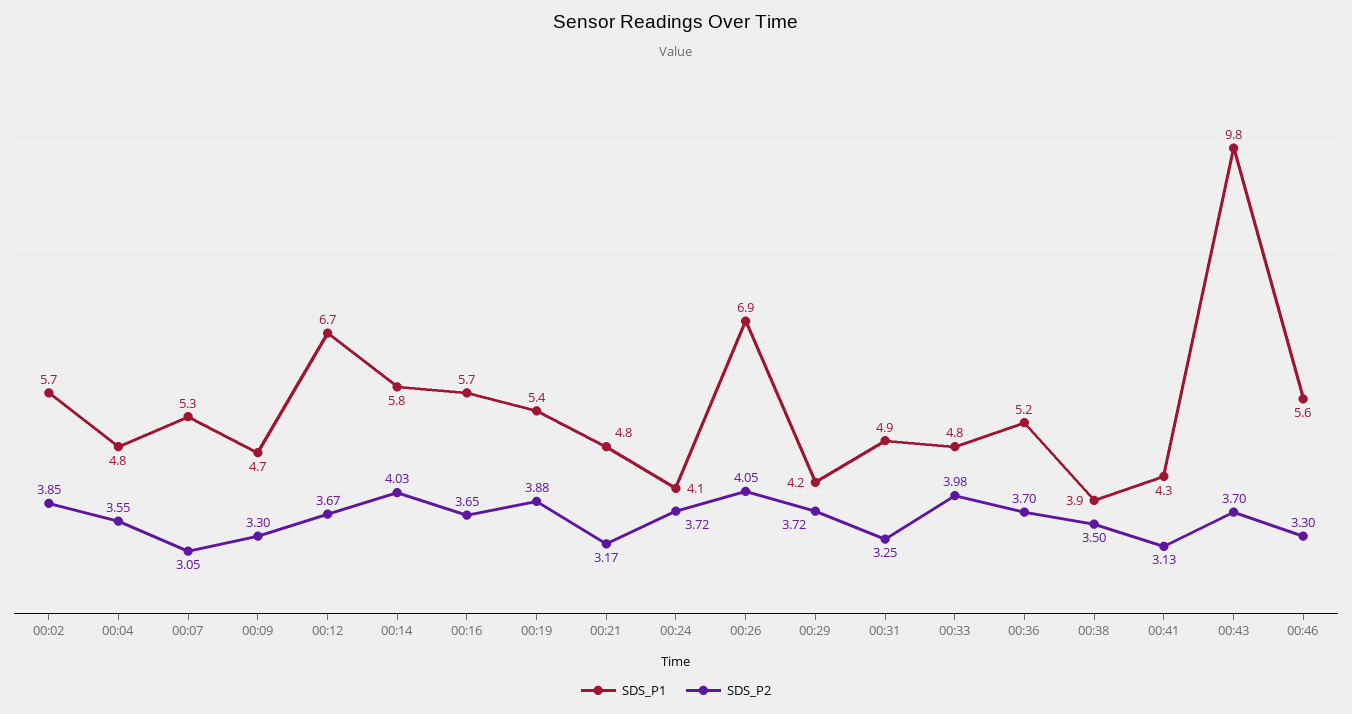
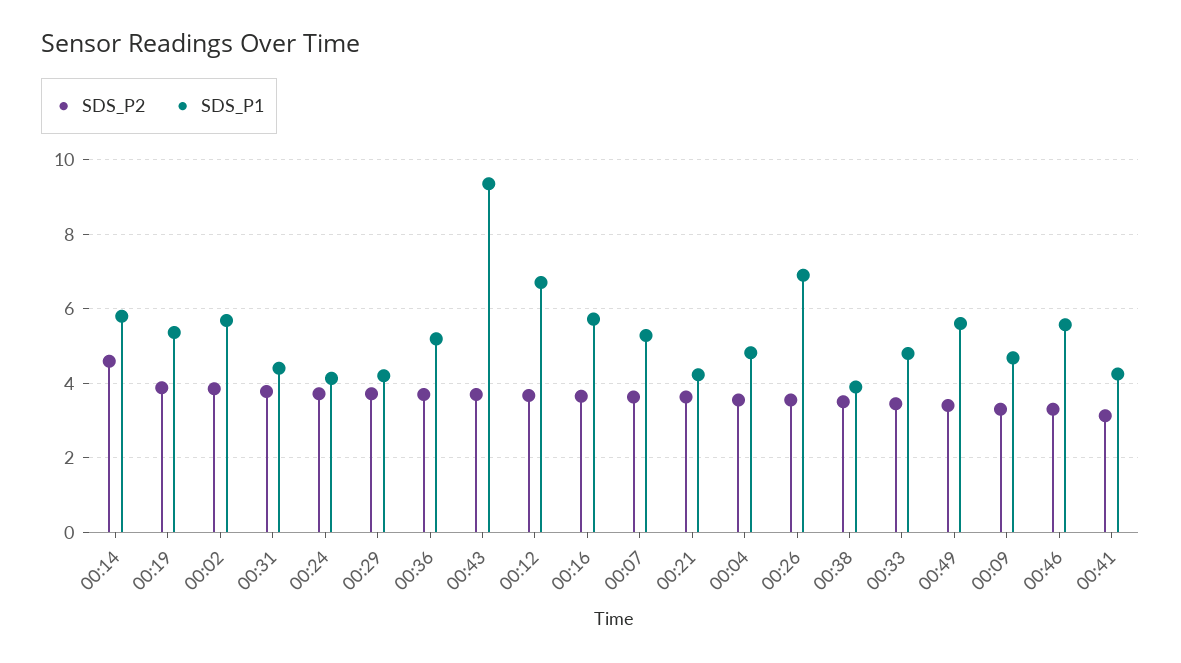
  {
    "SDS_P1": {
      "00:02": 5.7,
      "00:04": 4.8,
      "00:07": 5.3,
      "00:09": 4.7,
      "00:12": 6.7,
      "00:14": 5.8,
      "00:16": 5.7,
      "00:19": 5.4,
-     "00:21": 4.8,
+     "00:21": 4.2,
      "00:24": 4.1,
      "00:26": 6.9,
      "00:29": 4.2,
-     "00:31": 4.9,
+     "00:31": 4.4,
      "00:33": 4.8,
      "00:36": 5.2,
      "00:38": 3.9,
      "00:41": 4.3,
-     "00:43": 9.8,
+     "00:43": 9.4,
-     "00:46": 5.6
+     "00:46": 5.6,
+     "00:49": 5.6
    },
    "SDS_P2": {
      "00:02": 3.85,
      "00:04": 3.55,
-     "00:07": 3.05,
+     "00:07": 3.6,
      "00:09": 3.3,
      "00:12": 3.67,
-     "00:14": 4.03,
+     "00:14": 4.6,
      "00:16": 3.65,
      "00:19": 3.88,
-     "00:21": 3.17,
+     "00:21": 3.6,
      "00:24": 3.72,
-     "00:26": 4.05,
+     "00:26": 3.6,
      "00:29": 3.72,
-     "00:31": 3.25,
+     "00:31": 3.8,
-     "00:33": 3.98,
+     "00:33": 3.4,
      "00:36": 3.7,
      "00:38": 3.5,
      "00:41": 3.13,
      "00:43": 3.7,
-     "00:46": 3.3
+     "00:46": 3.3,
+     "00:49": 3.4
    }
  }

